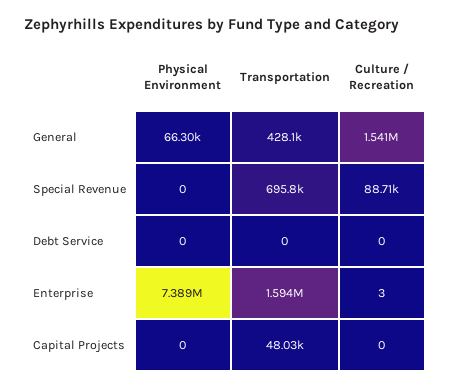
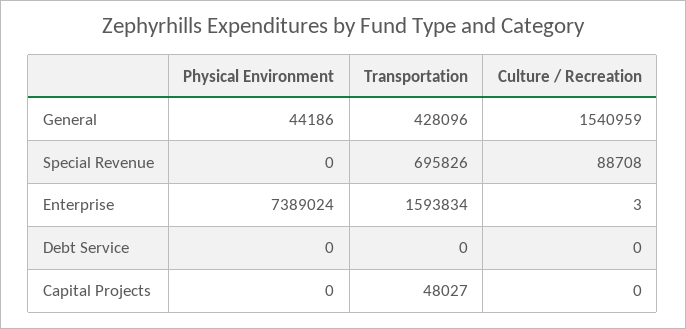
  {
    "Physical Environment": {
-     "General": 66300,
+     "General": 44186,
      "Special Revenue": 0,
      "Debt Service": 0,
      "Enterprise": 7389024,
      "Capital Projects": 0
    },
    "Transportation": {
      "General": 428096,
      "Special Revenue": 695826,
      "Debt Service": 0,
      "Enterprise": 1593834,
      "Capital Projects": 48027
    },
    "Culture / Recreation": {
      "General": 1540959,
      "Special Revenue": 88708,
      "Debt Service": 0,
      "Enterprise": 3,
      "Capital Projects": 0
    }
  }

